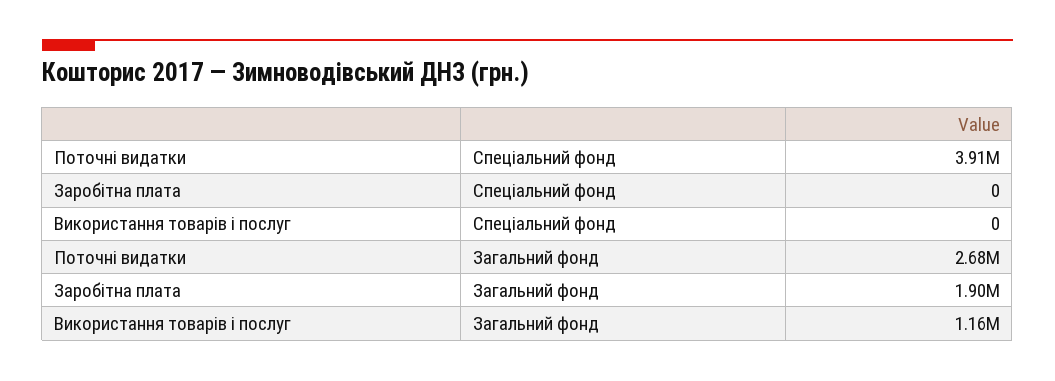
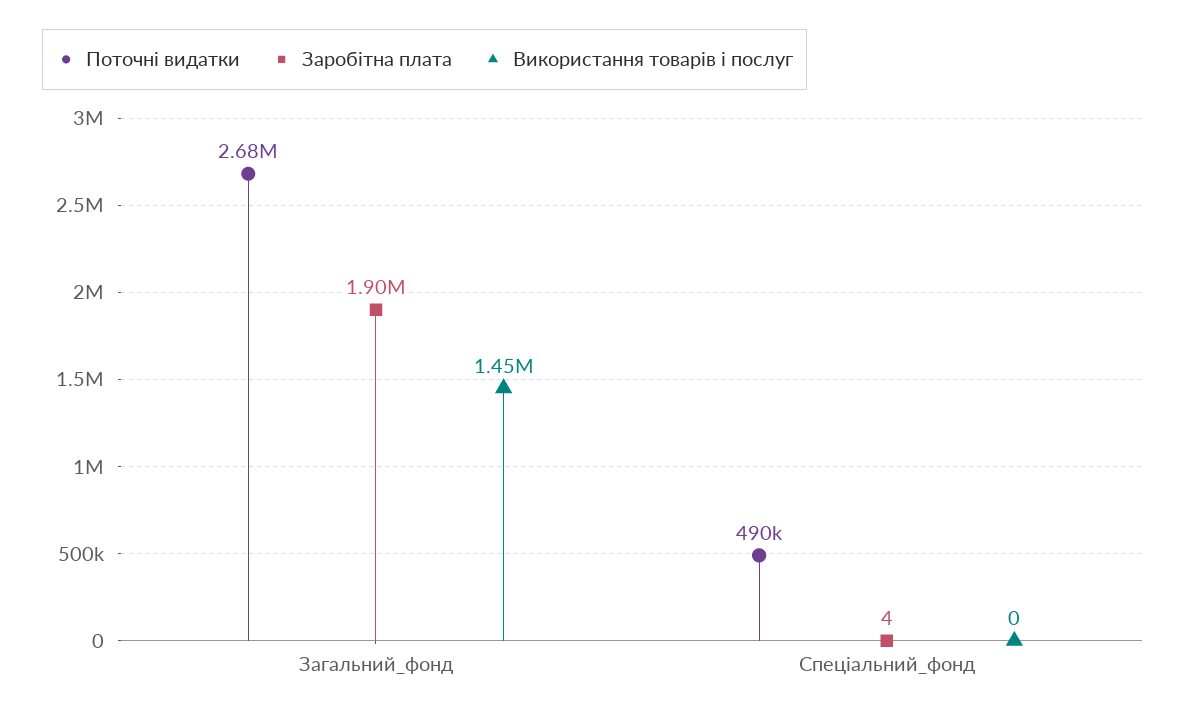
  {
    "Поточні видатки": {
-     "Спеціальний фонд": 3910000,
+     "Спеціальний фонд": 490000,
      "Загальний фонд": 2680000
    },
    "Заробітна плата": {
-     "Спеціальний фонд": 0,
+     "Спеціальний фонд": 4,
      "Загальний фонд": 1900000
    },
    "Використання товарів і послуг": {
      "Спеціальний фонд": 0,
-     "Загальний фонд": 1160000
+     "Загальний фонд": 1450000
    }
  }

